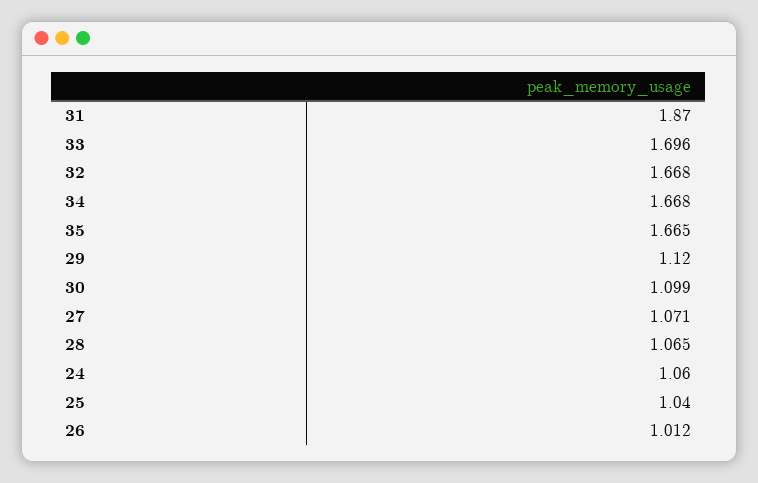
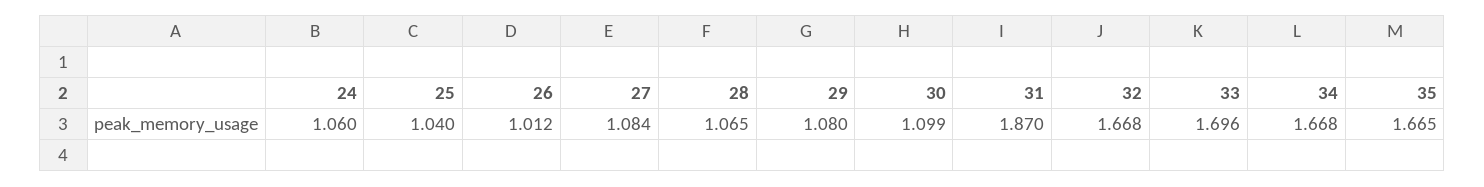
  {
    "31": 1.87,
    "33": 1.696,
    "32": 1.668,
    "34": 1.668,
    "35": 1.665,
-   "29": 1.12,
+   "29": 1.08,
    "30": 1.099,
-   "27": 1.071,
+   "27": 1.084,
    "28": 1.065,
    "24": 1.06,
    "25": 1.04,
    "26": 1.012
  }

